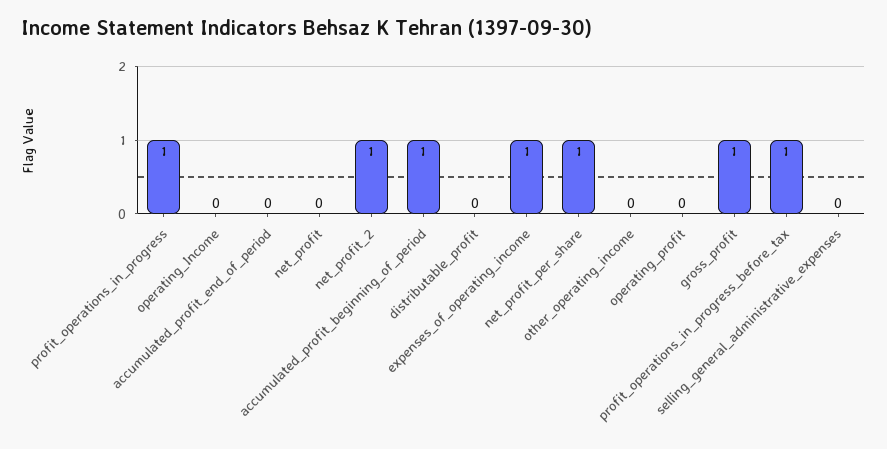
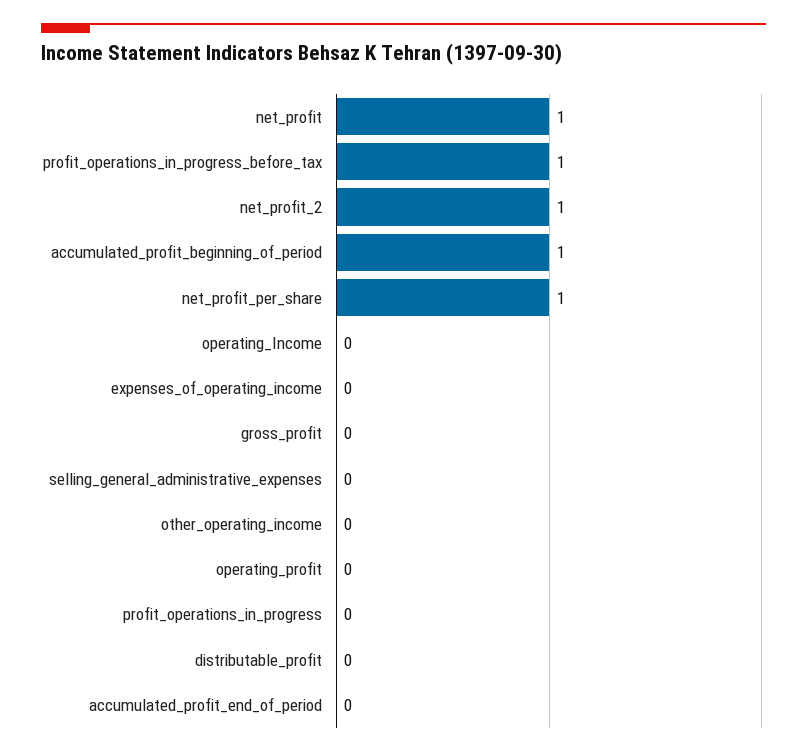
  {
-   "profit_operations_in_progress": 1,
+   "profit_operations_in_progress": 0,
    "operating_Income": 0,
    "accumulated_profit_end_of_period": 0,
-   "net_profit": 0,
+   "net_profit": 1,
    "net_profit_2": 1,
    "accumulated_profit_beginning_of_period": 1,
    "distributable_profit": 0,
-   "expenses_of_operating_income": 1,
+   "expenses_of_operating_income": 0,
    "net_profit_per_share": 1,
    "other_operating_income": 0,
    "operating_profit": 0,
-   "gross_profit": 1,
+   "gross_profit": 0,
    "profit_operations_in_progress_before_tax": 1,
    "selling_general_administrative_expenses": 0
  }

